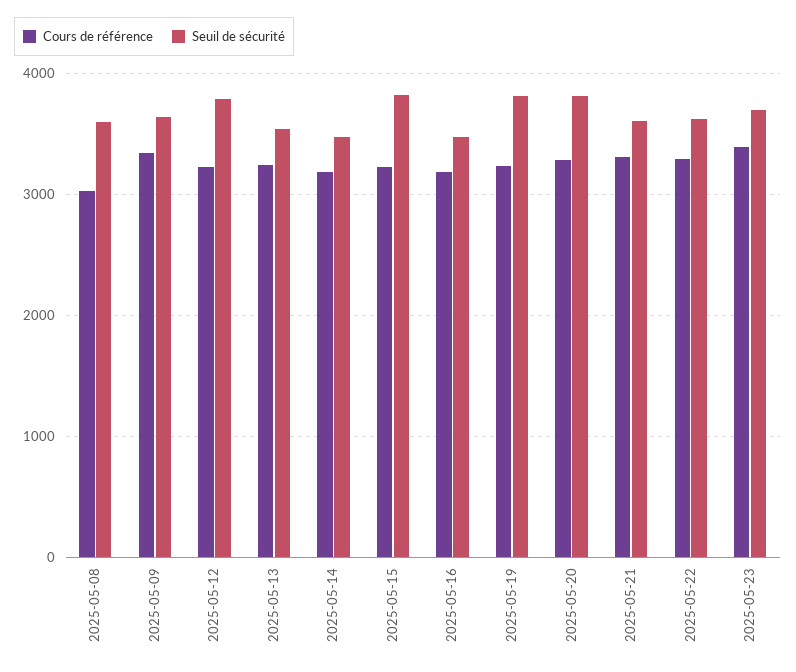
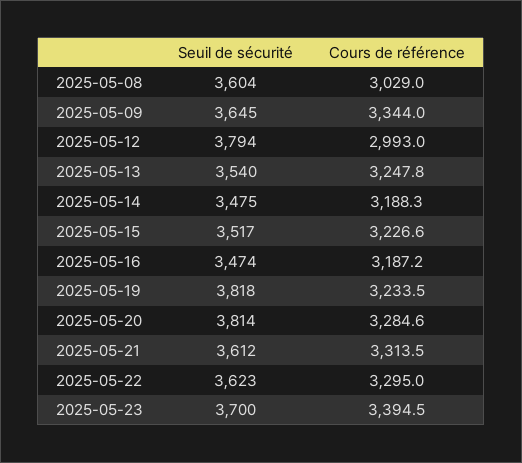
  {
    "Cours de référence": {
      "2025-05-08": 3029,
      "2025-05-09": 3344,
-     "2025-05-12": 3200,
+     "2025-05-12": 2993,
      "2025-05-13": 3247.8,
      "2025-05-14": 3188.3,
      "2025-05-15": 3226.6,
      "2025-05-16": 3187.2,
      "2025-05-19": 3233.5,
      "2025-05-20": 3284.6,
      "2025-05-21": 3313.5,
      "2025-05-22": 3295,
      "2025-05-23": 3394.5
    },
    "Seuil de sécurité": {
      "2025-05-08": 3604,
      "2025-05-09": 3645,
      "2025-05-12": 3794,
      "2025-05-13": 3540,
      "2025-05-14": 3475,
-     "2025-05-15": 3800,
+     "2025-05-15": 3517,
      "2025-05-16": 3474,
      "2025-05-19": 3818,
      "2025-05-20": 3814,
      "2025-05-21": 3612,
      "2025-05-22": 3623,
      "2025-05-23": 3700
    }
  }

